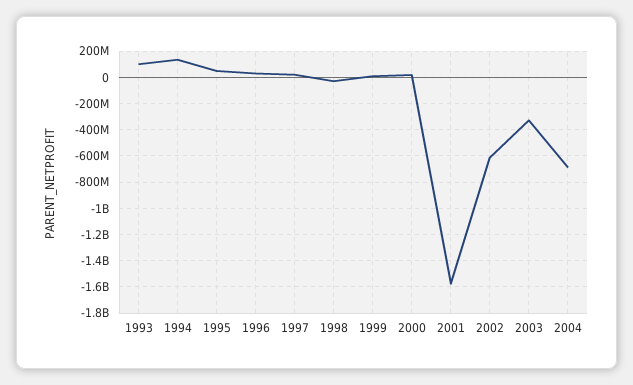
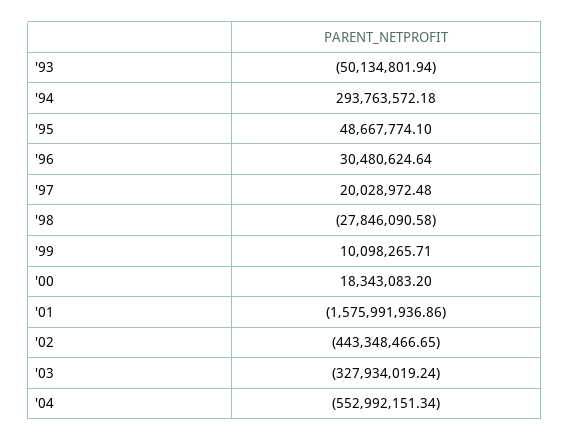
  {
-   "1993": 100000000,
+   "1993": -50134801.94,
-   "1994": 150000000,
+   "1994": 293763572.18,
    "1995": 48667774.1,
    "1996": 30480624.64,
    "1997": 20028972.48,
    "1998": -27846090.58,
    "1999": 10098265.71,
    "2000": 18343083.2,
    "2001": -1575991936.86,
-   "2002": -600000000,
+   "2002": -443348466.65,
    "2003": -327934019.24,
-   "2004": -700000000
+   "2004": -552992151.34
  }

